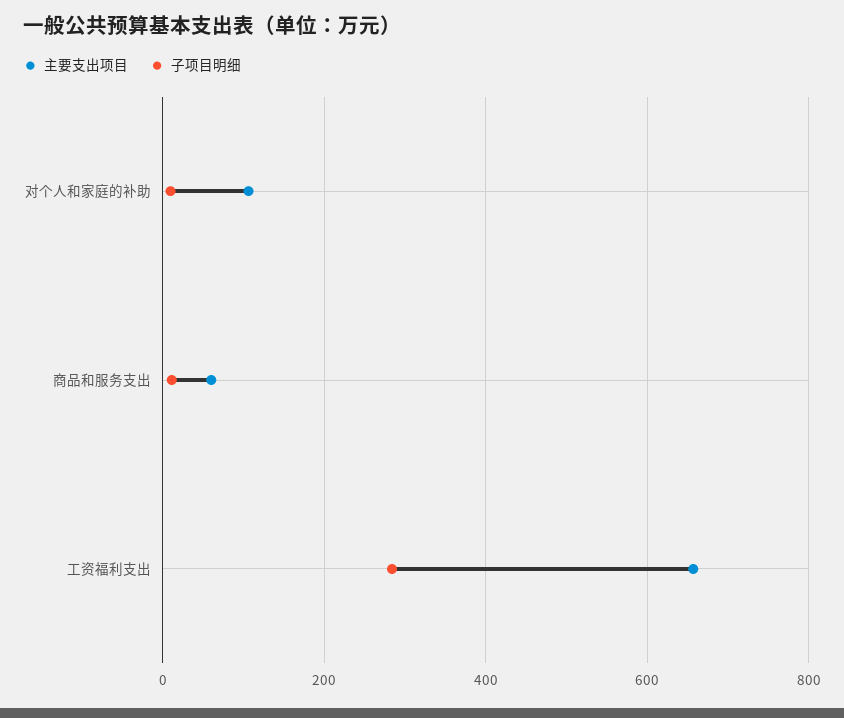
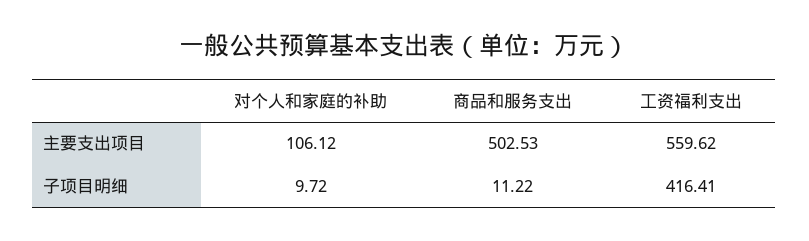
  {
    "主要支出项目": {
      "对个人和家庭的补助": 106.12,
-     "商品和服务支出": 60,
+     "商品和服务支出": 502.53,
-     "工资福利支出": 660
+     "工资福利支出": 559.62
    },
    "子项目明细": {
      "对个人和家庭的补助": 9.72,
      "商品和服务支出": 11.22,
-     "工资福利支出": 280
+     "工资福利支出": 416.41
    }
  }

